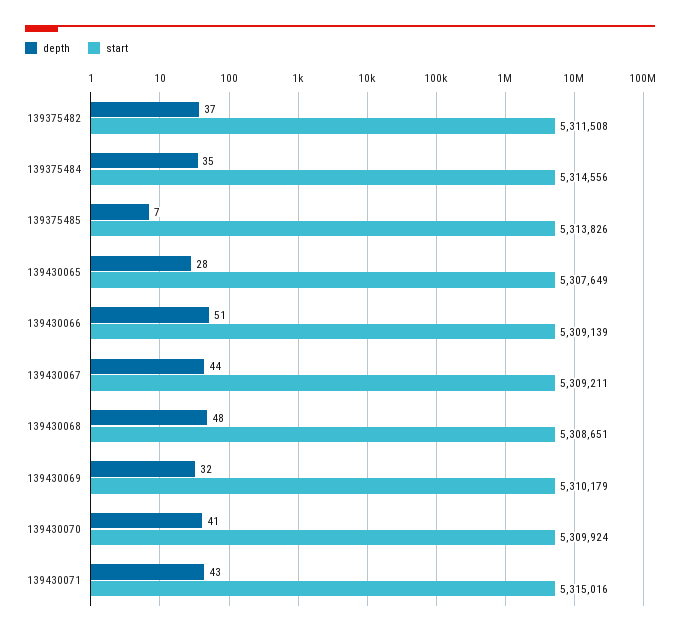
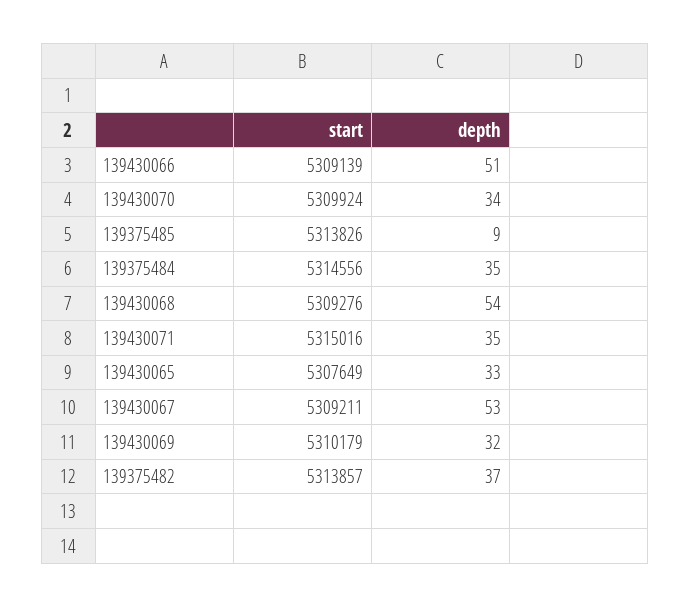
  {
    "depth": {
      "139375482": 37,
      "139375484": 35,
-     "139375485": 7,
+     "139375485": 9,
-     "139430065": 28,
+     "139430065": 33,
      "139430066": 51,
-     "139430067": 44,
+     "139430067": 53,
-     "139430068": 48,
+     "139430068": 54,
      "139430069": 32,
-     "139430070": 41,
+     "139430070": 34,
-     "139430071": 43
+     "139430071": 35
    },
    "start": {
-     "139375482": 5311508,
+     "139375482": 5313857,
      "139375484": 5314556,
      "139375485": 5313826,
      "139430065": 5307649,
      "139430066": 5309139,
      "139430067": 5309211,
-     "139430068": 5308651,
+     "139430068": 5309276,
      "139430069": 5310179,
      "139430070": 5309924,
      "139430071": 5315016
    }
  }

